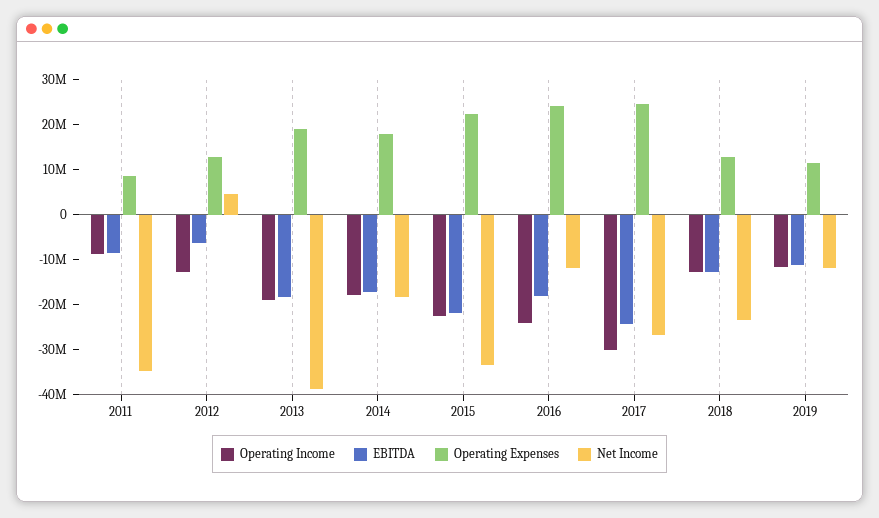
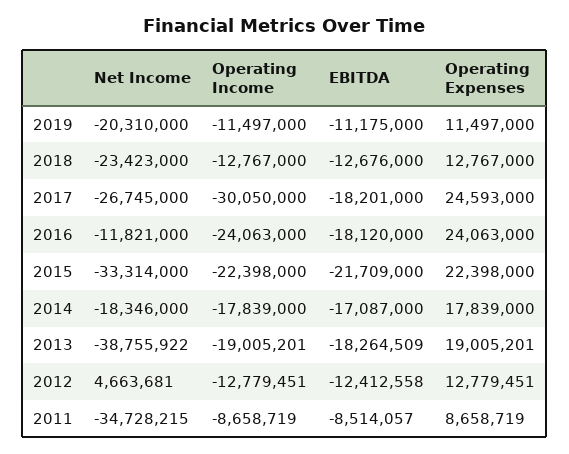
  {
    "Operating Income": {
      "2011": -8658719,
      "2012": -12779451,
      "2013": -19005201,
      "2014": -17839000,
      "2015": -22398000,
      "2016": -24063000,
      "2017": -30050000,
      "2018": -12767000,
      "2019": -11497000
    },
    "EBITDA": {
      "2011": -8514057,
-     "2012": -6000000,
+     "2012": -12412558,
      "2013": -18264509,
      "2014": -17087000,
      "2015": -21709000,
      "2016": -18120000,
-     "2017": -24000000,
+     "2017": -18201000,
      "2018": -12676000,
      "2019": -11175000
    },
    "Operating Expenses": {
      "2011": 8658719,
      "2012": 12779451,
      "2013": 19005201,
      "2014": 17839000,
      "2015": 22398000,
      "2016": 24063000,
      "2017": 24593000,
      "2018": 12767000,
      "2019": 11497000
    },
    "Net Income": {
      "2011": -34728215,
      "2012": 4663681,
      "2013": -38755922,
      "2014": -18346000,
      "2015": -33314000,
      "2016": -11821000,
      "2017": -26745000,
      "2018": -23423000,
-     "2019": -12000000
+     "2019": -20310000
    }
  }

